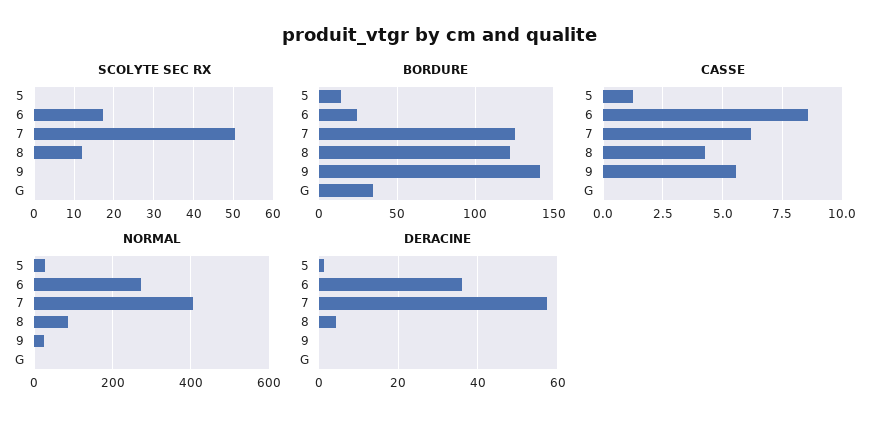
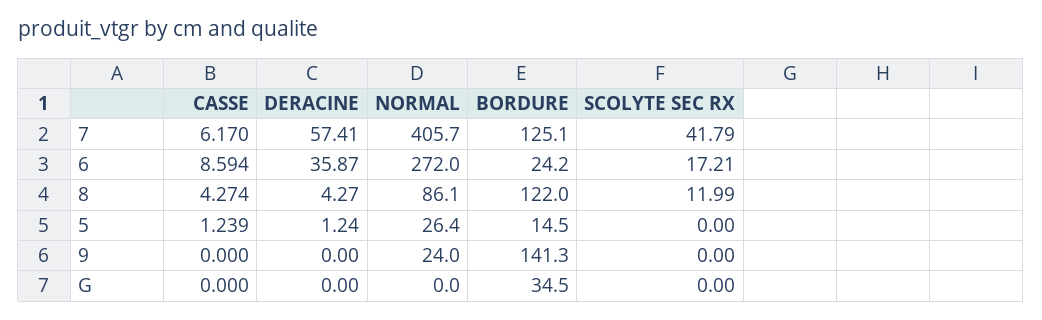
  {
    "SCOLYTE SEC RX": {
      "5": 0,
      "6": 17.21,
-     "7": 50,
+     "7": 41.79,
      "8": 11.99,
      "9": 0,
      "G": 0
    },
    "BORDURE": {
      "5": 14.5,
      "6": 24.2,
      "7": 125.1,
      "8": 122,
      "9": 141.3,
      "G": 34.5
    },
    "CASSE": {
      "5": 1.239,
      "6": 8.594,
      "7": 6.17,
      "8": 4.274,
-     "9": 5.5,
+     "9": 0,
      "G": 0
    },
    "NORMAL": {
      "5": 26.4,
      "6": 272,
      "7": 405.7,
      "8": 86.1,
      "9": 24,
      "G": 0
    },
    "DERACINE": {
      "5": 1.24,
      "6": 35.87,
      "7": 57.41,
      "8": 4.27,
      "9": 0,
      "G": 0
    }
  }

